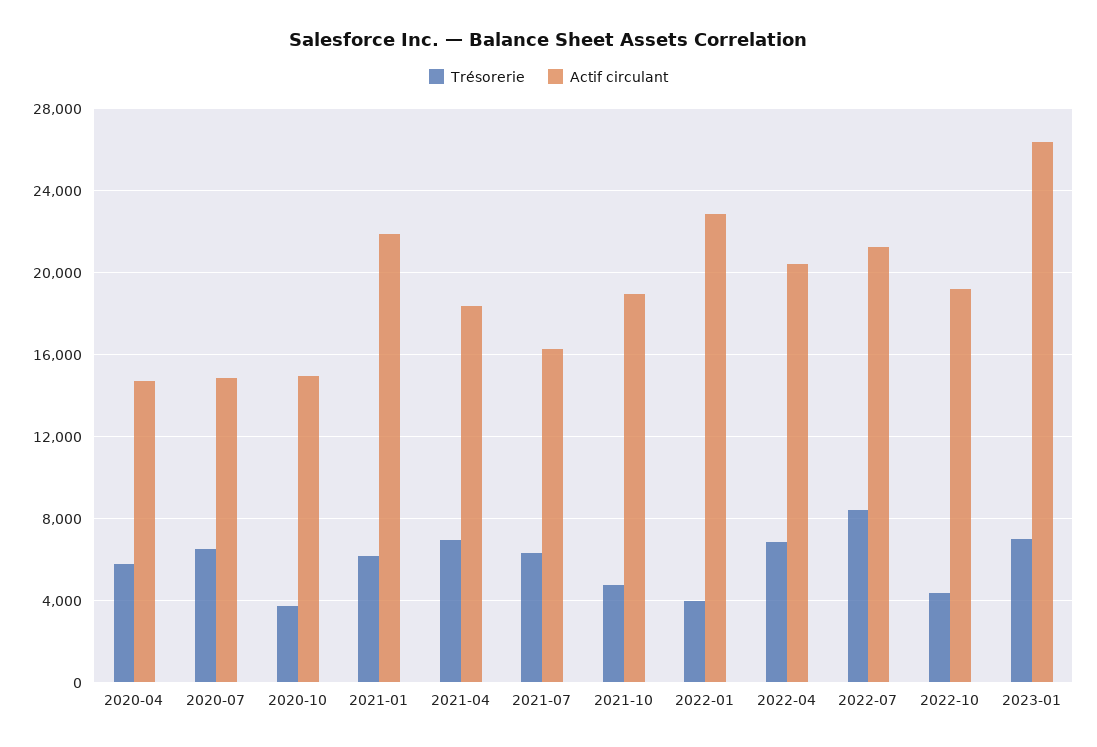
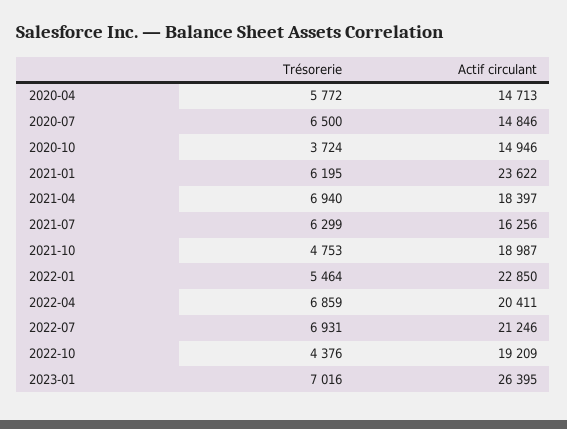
  {
    "Trésorerie": {
      "2020-04": 5772,
      "2020-07": 6500,
      "2020-10": 3724,
      "2021-01": 6195,
      "2021-04": 6940,
      "2021-07": 6299,
      "2021-10": 4753,
-     "2022-01": 4000,
+     "2022-01": 5464,
      "2022-04": 6859,
-     "2022-07": 8500,
+     "2022-07": 6931,
      "2022-10": 4376,
      "2023-01": 7016
    },
    "Actif circulant": {
      "2020-04": 14713,
      "2020-07": 14846,
      "2020-10": 14946,
-     "2021-01": 22000,
+     "2021-01": 23622,
      "2021-04": 18397,
      "2021-07": 16256,
      "2021-10": 18987,
      "2022-01": 22850,
      "2022-04": 20411,
      "2022-07": 21246,
      "2022-10": 19209,
      "2023-01": 26395
    }
  }

